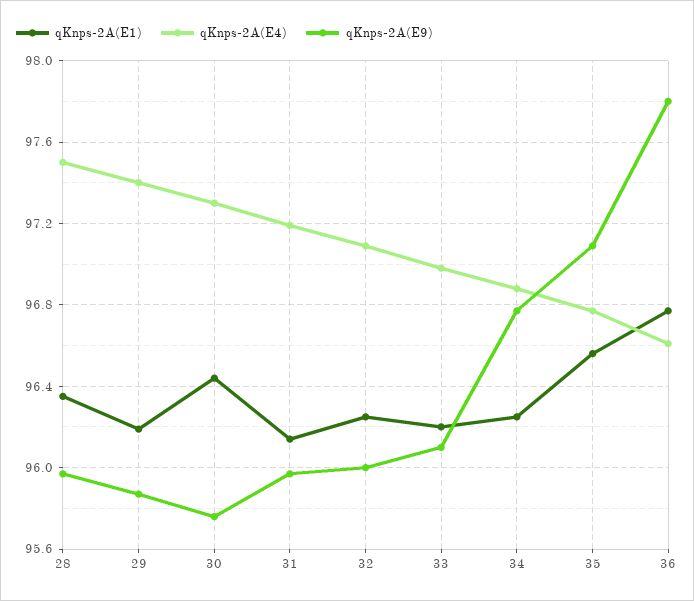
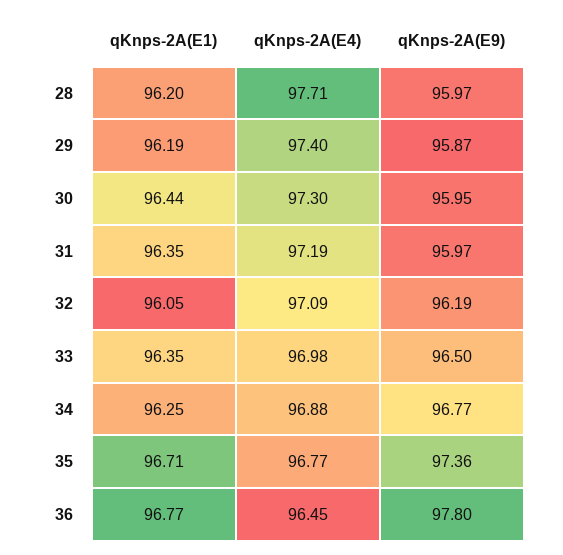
  {
    "qKnps-2A(E1)": {
-     "28": 96.35,
+     "28": 96.2,
      "29": 96.19,
      "30": 96.44,
-     "31": 96.15,
+     "31": 96.35,
-     "32": 96.25,
+     "32": 96.05,
-     "33": 96.2,
+     "33": 96.35,
      "34": 96.25,
-     "35": 96.55,
+     "35": 96.71,
      "36": 96.77
    },
    "qKnps-2A(E4)": {
-     "28": 97.5,
+     "28": 97.71,
      "29": 97.4,
      "30": 97.3,
      "31": 97.19,
      "32": 97.09,
      "33": 96.98,
      "34": 96.88,
      "35": 96.77,
-     "36": 96.6
+     "36": 96.45
    },
    "qKnps-2A(E9)": {
      "28": 95.97,
      "29": 95.87,
-     "30": 95.75,
+     "30": 95.95,
      "31": 95.97,
-     "32": 96,
+     "32": 96.19,
-     "33": 96.1,
+     "33": 96.5,
      "34": 96.77,
-     "35": 97.1,
+     "35": 97.36,
      "36": 97.8
    }
  }

